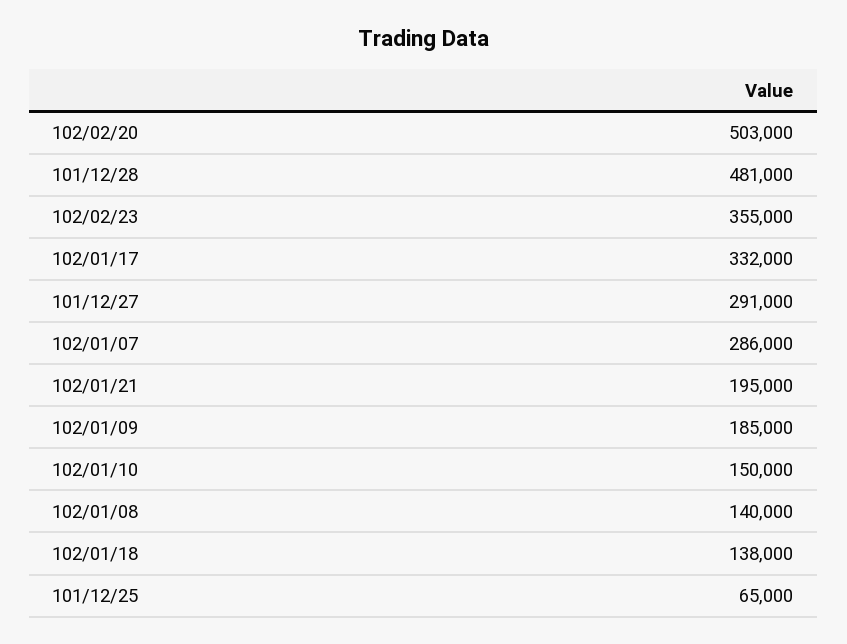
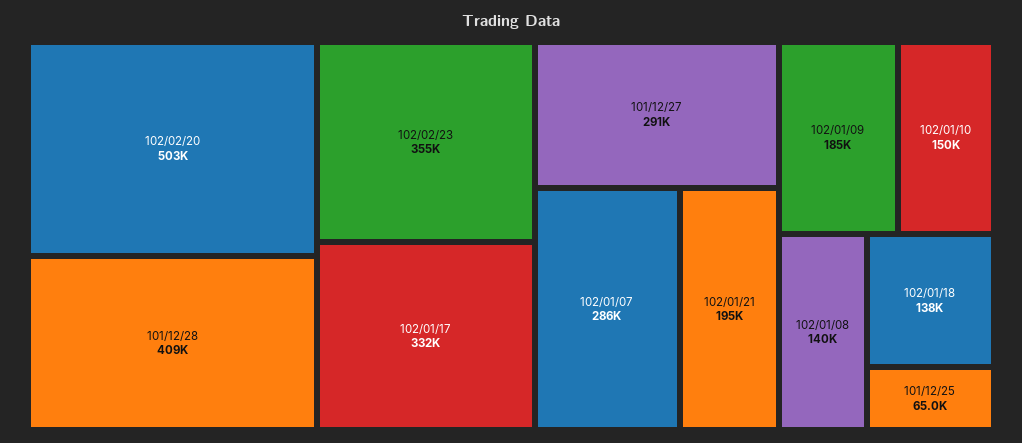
  {
    "102/02/20": 503000,
-   "101/12/28": 481000,
+   "101/12/28": 409000,
    "102/02/23": 355000,
    "102/01/17": 332000,
    "101/12/27": 291000,
    "102/01/07": 286000,
    "102/01/21": 195000,
    "102/01/09": 185000,
    "102/01/10": 150000,
    "102/01/08": 140000,
    "102/01/18": 138000,
    "101/12/25": 65000
  }

